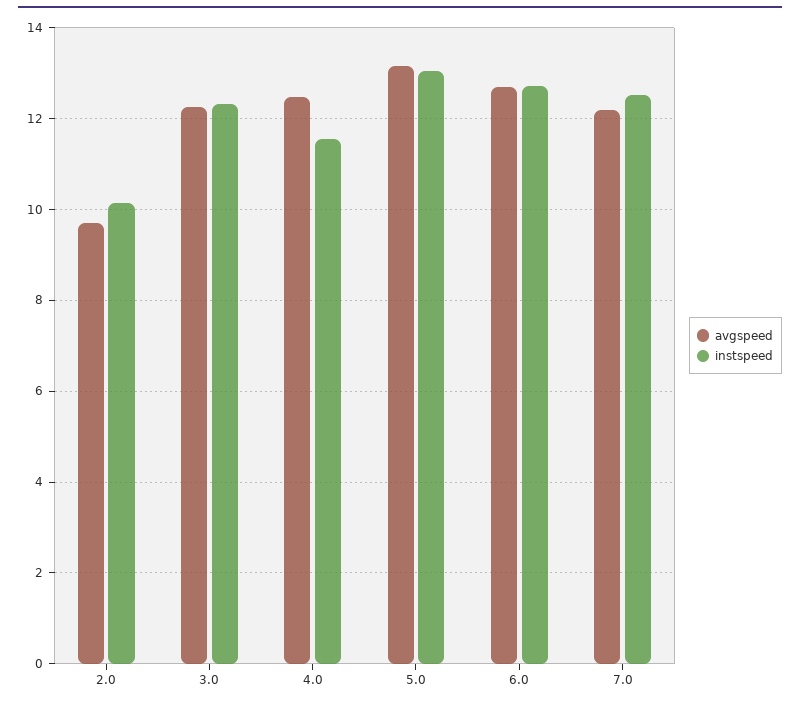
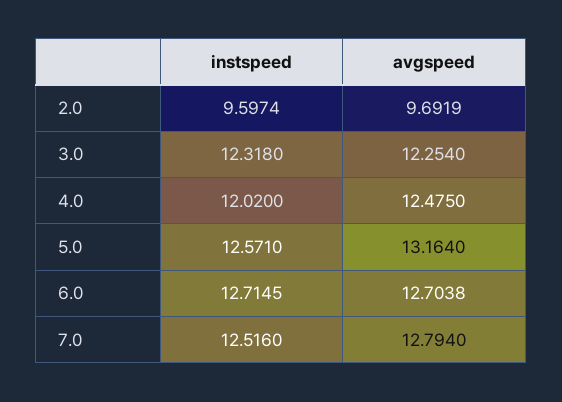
  {
    "avgspeed": {
      "2.0": 9.6919,
      "3.0": 12.254,
      "4.0": 12.475,
      "5.0": 13.164,
      "6.0": 12.7038,
-     "7.0": 12.2
+     "7.0": 12.794
    },
    "instspeed": {
-     "2.0": 10.2,
+     "2.0": 9.5974,
      "3.0": 12.318,
-     "4.0": 11.6,
+     "4.0": 12.02,
-     "5.0": 13,
+     "5.0": 12.571,
      "6.0": 12.7145,
      "7.0": 12.516
    }
  }

